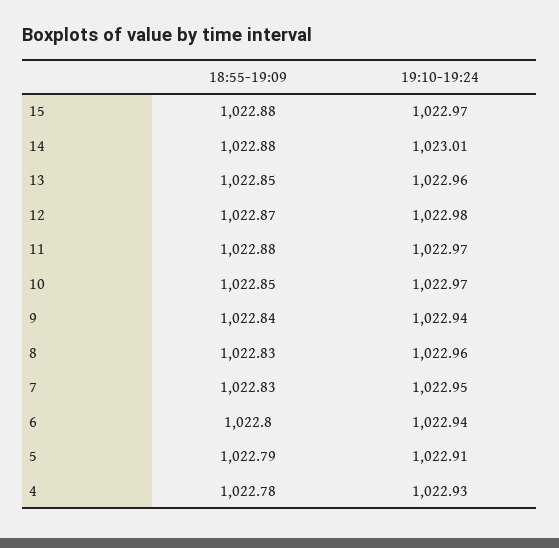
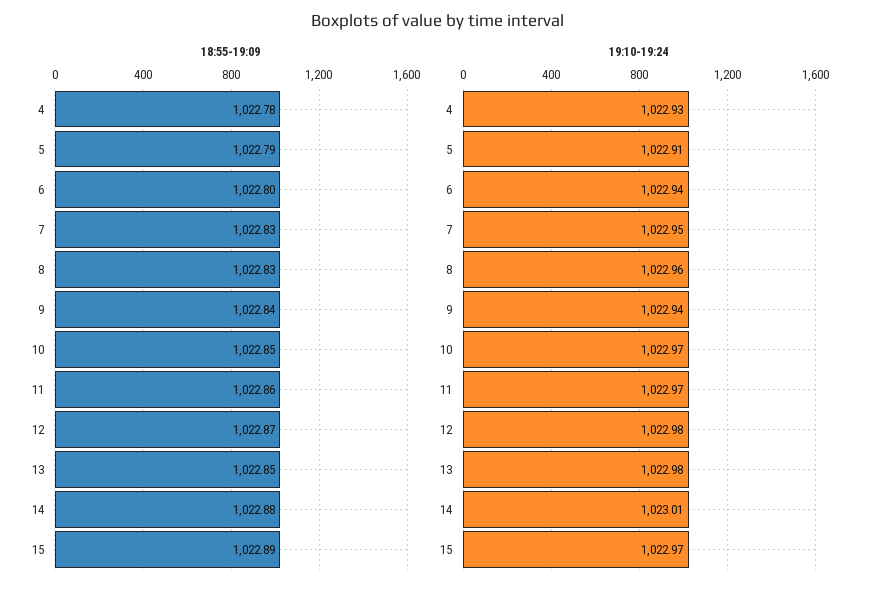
  {
    "18:55-19:09": {
-     "15": 1022.88,
+     "15": 1022.89,
      "14": 1022.88,
      "13": 1022.85,
      "12": 1022.87,
-     "11": 1022.88,
+     "11": 1022.86,
      "10": 1022.85,
      "9": 1022.84,
      "8": 1022.83,
      "7": 1022.83,
      "6": 1022.8,
      "5": 1022.79,
      "4": 1022.78
    },
    "19:10-19:24": {
      "15": 1022.97,
      "14": 1023.01,
-     "13": 1022.96,
+     "13": 1022.98,
      "12": 1022.98,
      "11": 1022.97,
      "10": 1022.97,
      "9": 1022.94,
      "8": 1022.96,
      "7": 1022.95,
      "6": 1022.94,
      "5": 1022.91,
      "4": 1022.93
    }
  }

